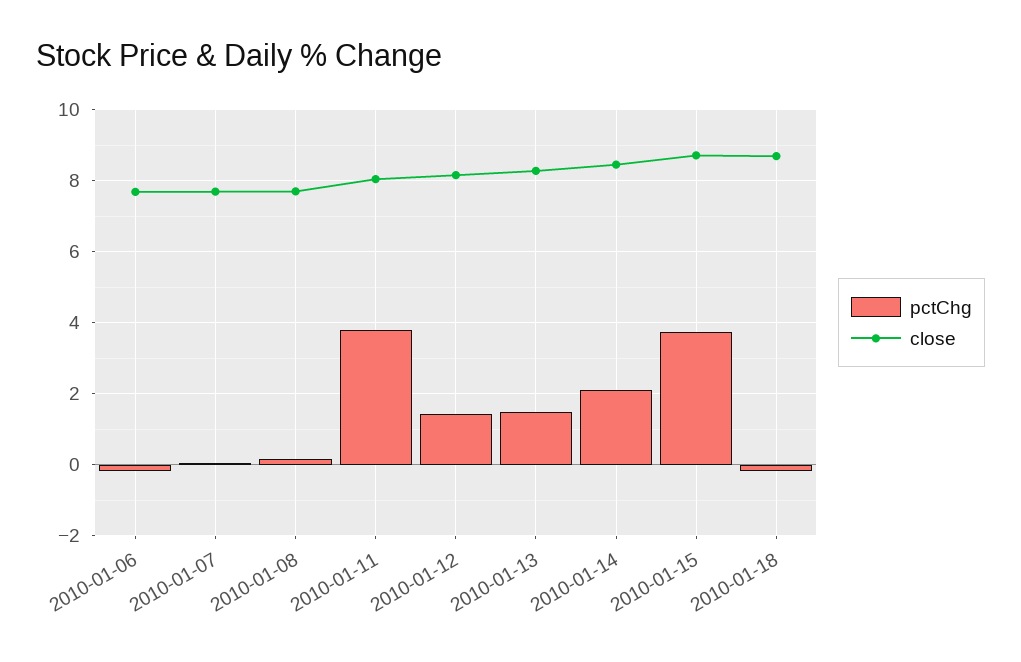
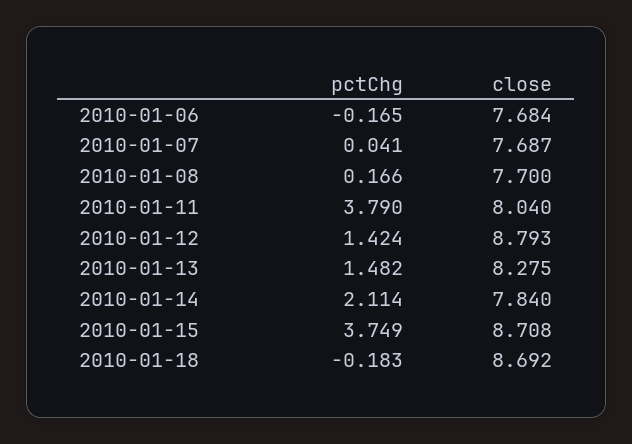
  {
    "pctChg": {
      "2010-01-06": -0.165,
      "2010-01-07": 0.041,
      "2010-01-08": 0.166,
      "2010-01-11": 3.79,
      "2010-01-12": 1.424,
      "2010-01-13": 1.482,
      "2010-01-14": 2.114,
      "2010-01-15": 3.749,
      "2010-01-18": -0.183
    },
    "close": {
      "2010-01-06": 7.684,
      "2010-01-07": 7.687,
      "2010-01-08": 7.7,
      "2010-01-11": 8.04,
-     "2010-01-12": 8.2,
+     "2010-01-12": 8.793,
      "2010-01-13": 8.275,
-     "2010-01-14": 8.4,
+     "2010-01-14": 7.84,
      "2010-01-15": 8.708,
      "2010-01-18": 8.692
    }
  }

